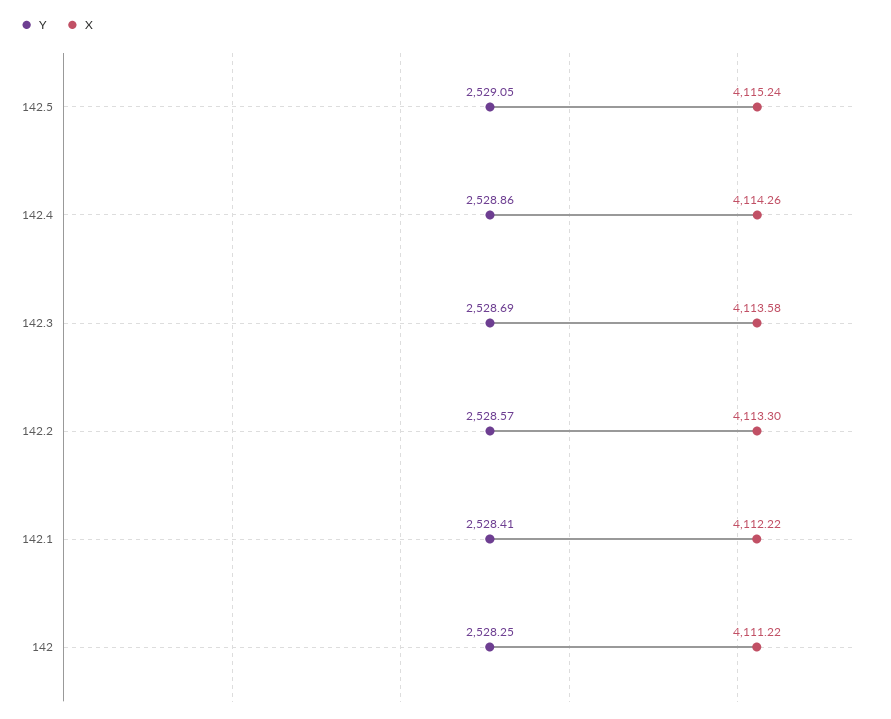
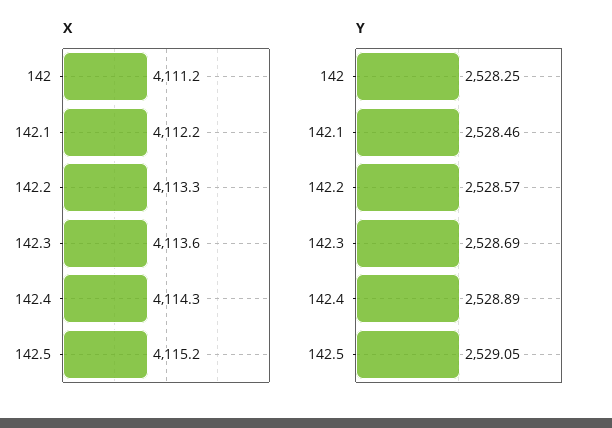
  {
    "Y": {
      "142.5": 2529.05,
-     "142.4": 2528.86,
+     "142.4": 2528.89,
      "142.3": 2528.69,
      "142.2": 2528.57,
-     "142.1": 2528.41,
+     "142.1": 2528.46,
      "142": 2528.25
    },
    "X": {
      "142.5": 4115.24,
      "142.4": 4114.26,
      "142.3": 4113.58,
      "142.2": 4113.3,
      "142.1": 4112.22,
      "142": 4111.22
    }
  }

